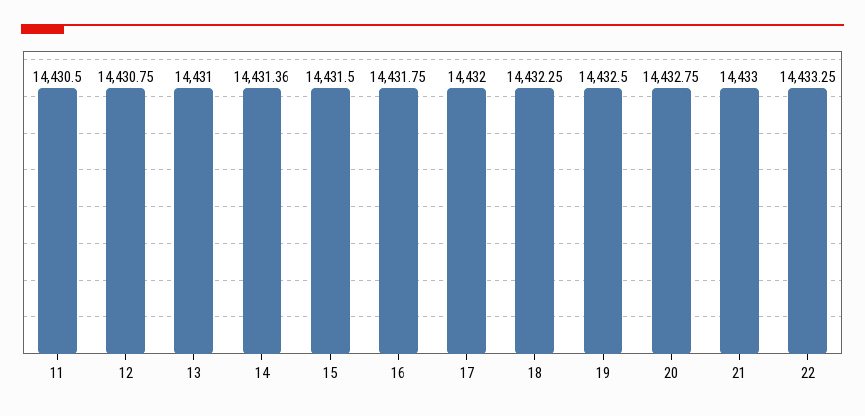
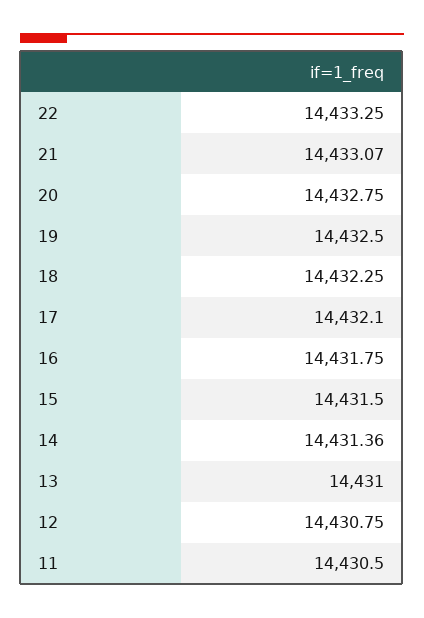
  {
    "11": 14430.5,
    "12": 14430.75,
    "13": 14431,
    "14": 14431.36,
    "15": 14431.5,
    "16": 14431.75,
-   "17": 14432,
+   "17": 14432.1,
    "18": 14432.25,
    "19": 14432.5,
    "20": 14432.75,
-   "21": 14433,
+   "21": 14433.07,
    "22": 14433.25
  }

